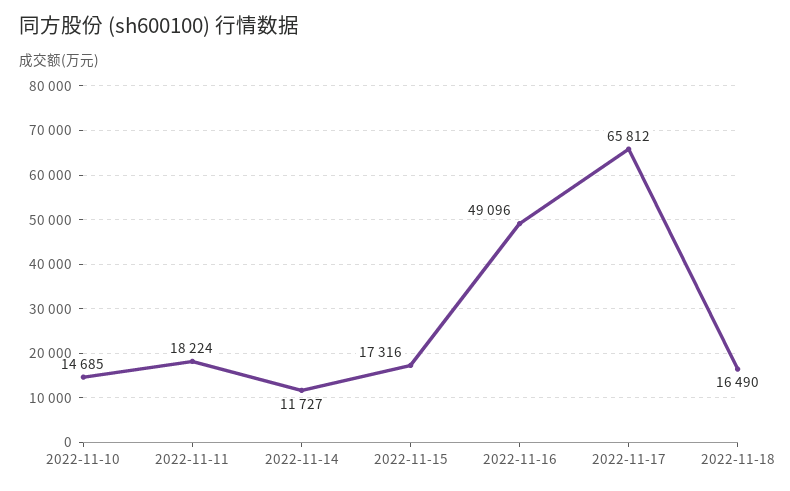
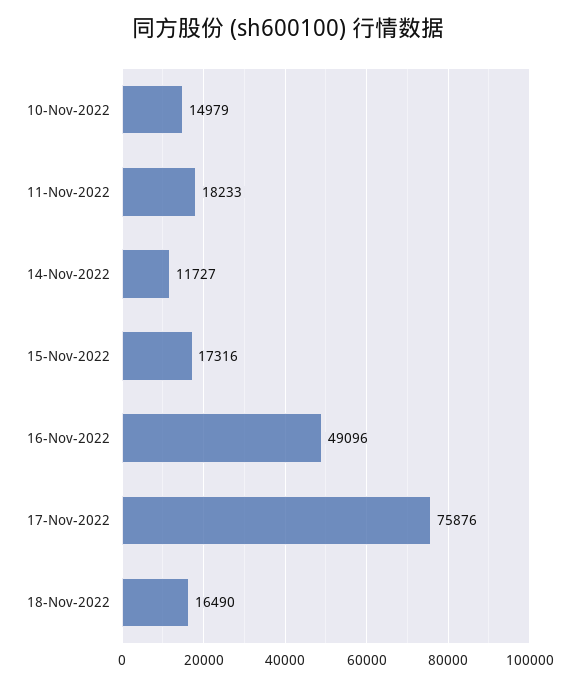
  {
-   "2022-11-10": 14685,
+   "2022-11-10": 14979,
-   "2022-11-11": 18224,
+   "2022-11-11": 18233,
    "2022-11-14": 11727,
    "2022-11-15": 17316,
    "2022-11-16": 49096,
-   "2022-11-17": 65812,
+   "2022-11-17": 75876,
    "2022-11-18": 16490
  }

